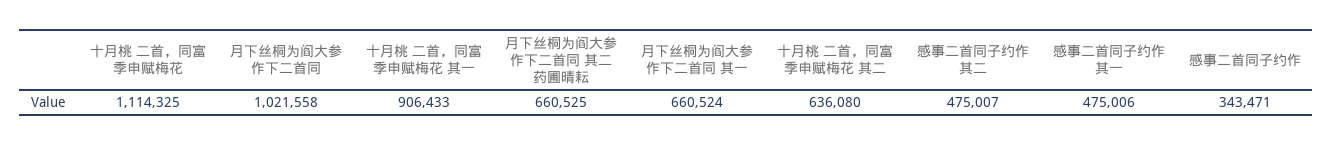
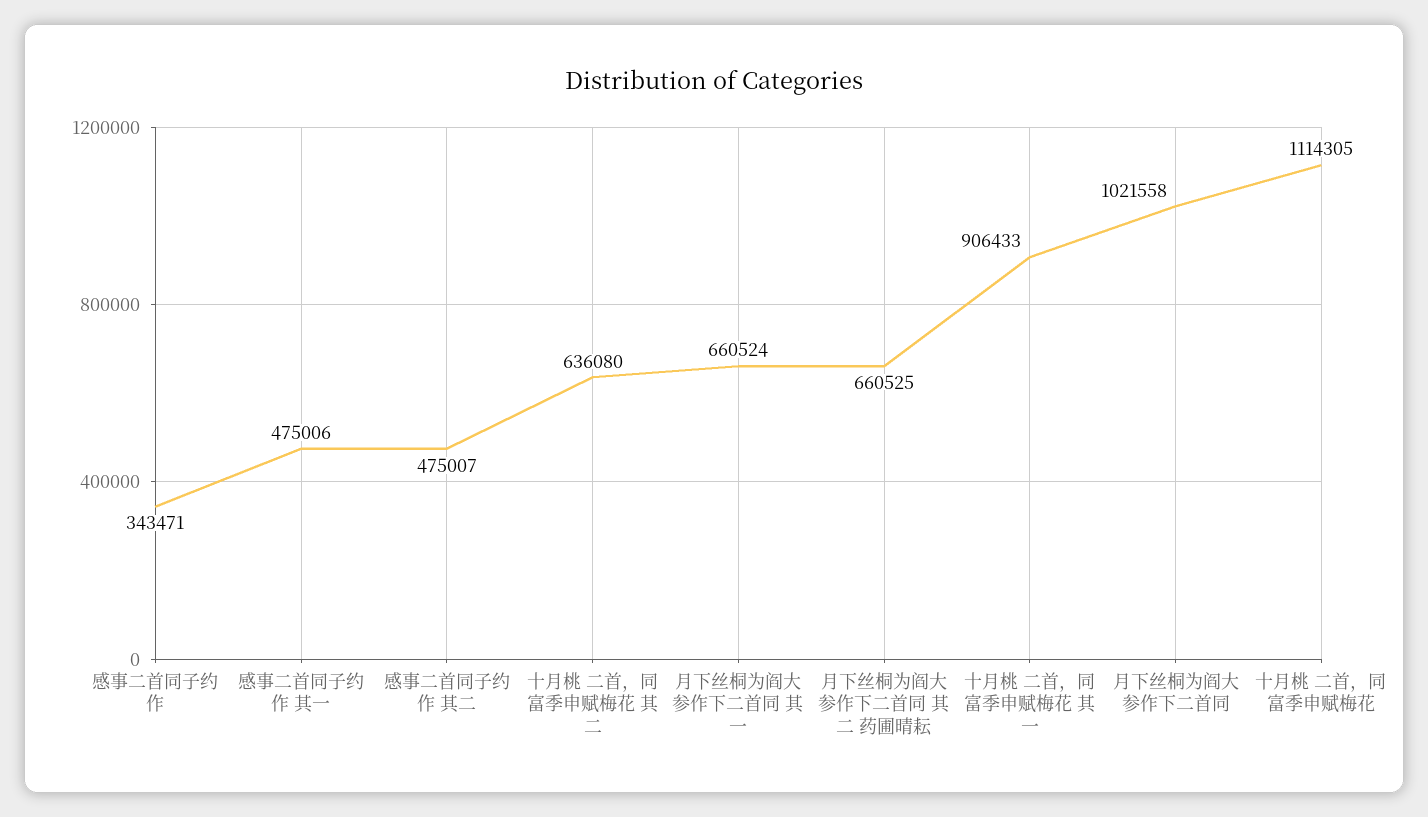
  {
-   "十月桃 二首，同富季申赋梅花": 1114325,
+   "十月桃 二首，同富季申赋梅花": 1114305,
    "月下丝桐为阎大参作下二首同": 1021558,
    "十月桃 二首，同富季申赋梅花 其一": 906433,
    "月下丝桐为阎大参作下二首同 其二 药圃晴耘": 660525,
    "月下丝桐为阎大参作下二首同 其一": 660524,
    "十月桃 二首，同富季申赋梅花 其二": 636080,
    "感事二首同子约作 其二": 475007,
    "感事二首同子约作 其一": 475006,
    "感事二首同子约作": 343471
  }

